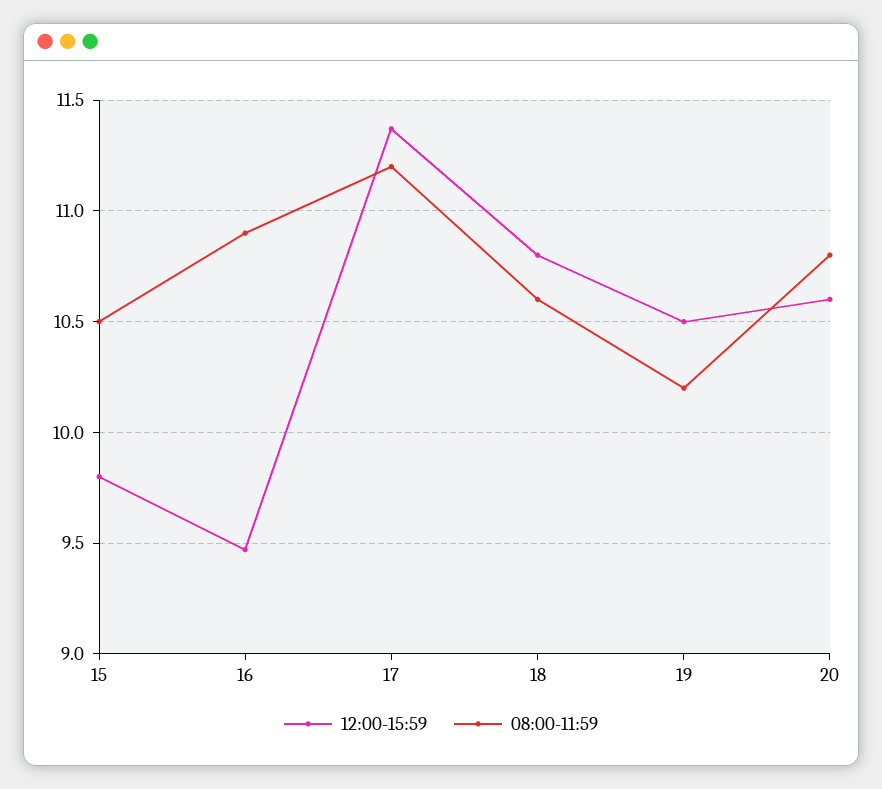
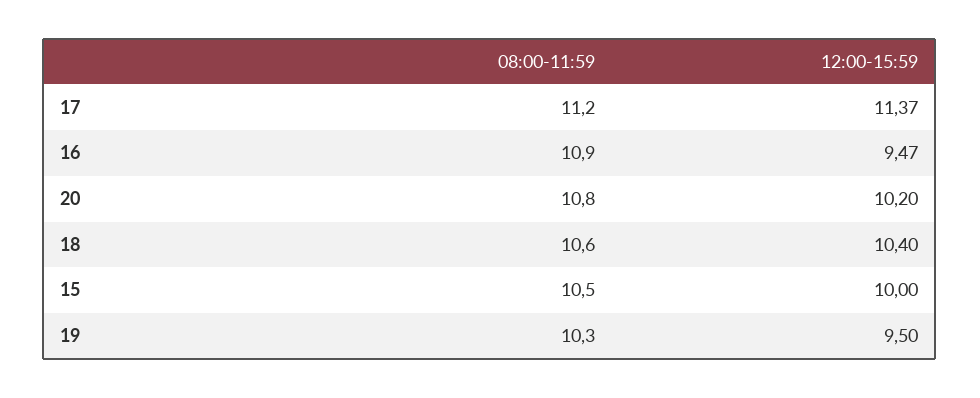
  {
    "12:00-15:59": {
-     "15": 9.8,
+     "15": 10,
      "16": 9.47,
      "17": 11.37,
-     "18": 10.8,
+     "18": 10.4,
-     "19": 10.5,
+     "19": 9.5,
-     "20": 10.6
+     "20": 10.2
    },
    "08:00-11:59": {
      "15": 10.5,
      "16": 10.9,
      "17": 11.2,
      "18": 10.6,
-     "19": 10.2,
+     "19": 10.3,
      "20": 10.8
    }
  }

